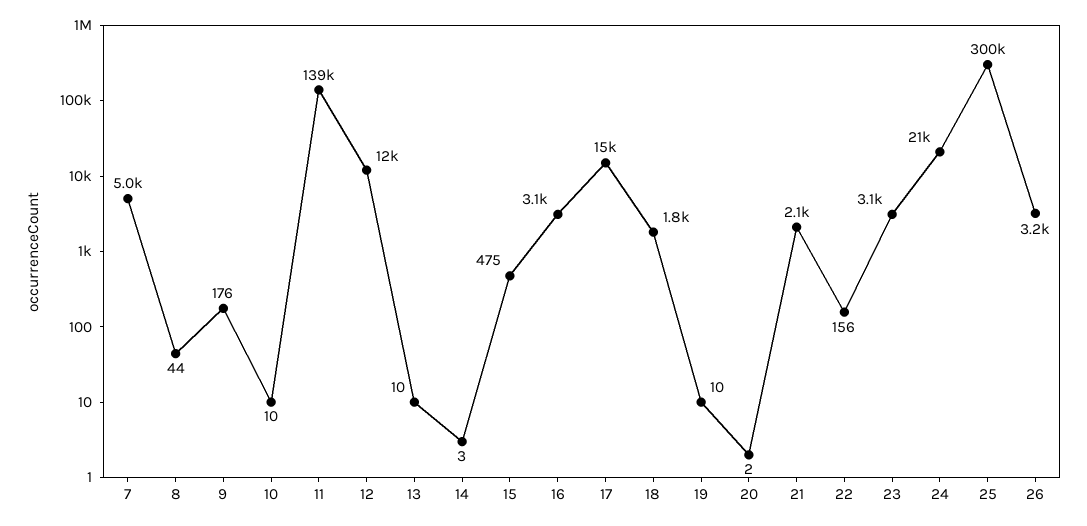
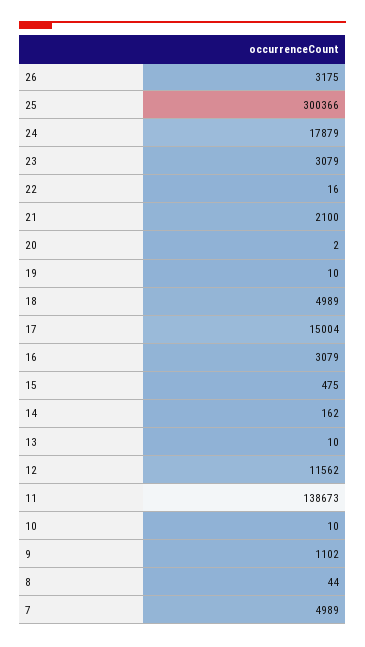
  {
    "7": 4989,
    "8": 44,
-   "9": 176,
+   "9": 1102,
    "10": 10,
    "11": 138673,
    "12": 11562,
    "13": 10,
-   "14": 3,
+   "14": 162,
    "15": 475,
    "16": 3079,
    "17": 15004,
-   "18": 1800,
+   "18": 4989,
    "19": 10,
    "20": 2,
    "21": 2100,
-   "22": 156,
+   "22": 16,
    "23": 3079,
-   "24": 21000,
+   "24": 17879,
    "25": 300366,
    "26": 3175
  }

